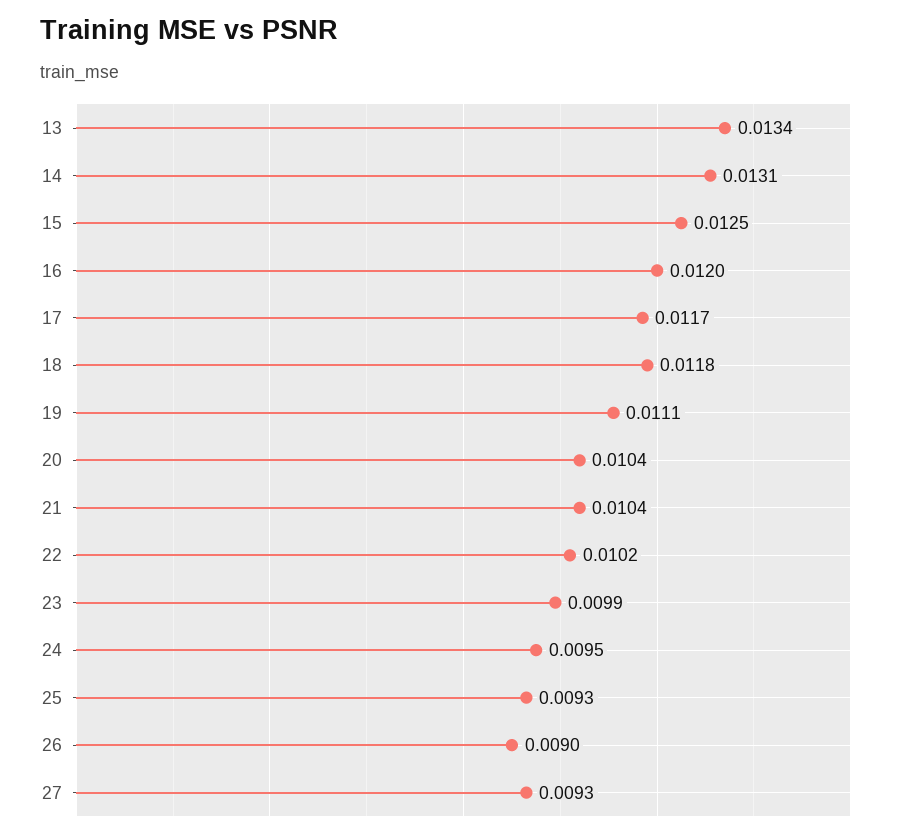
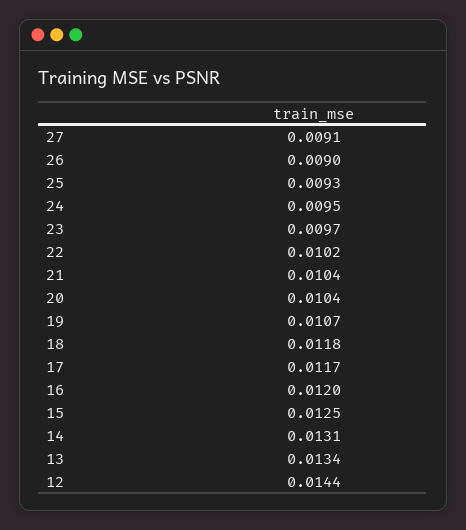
  {
    "13": 0.0134,
    "14": 0.0131,
    "15": 0.0125,
    "16": 0.012,
    "17": 0.0117,
    "18": 0.0118,
-   "19": 0.0111,
+   "19": 0.0107,
    "20": 0.0104,
    "21": 0.0104,
    "22": 0.0102,
-   "23": 0.0099,
+   "23": 0.0097,
    "24": 0.0095,
    "25": 0.0093,
    "26": 0.009,
-   "27": 0.0093
+   "27": 0.0091,
+   "12": 0.0144
  }

